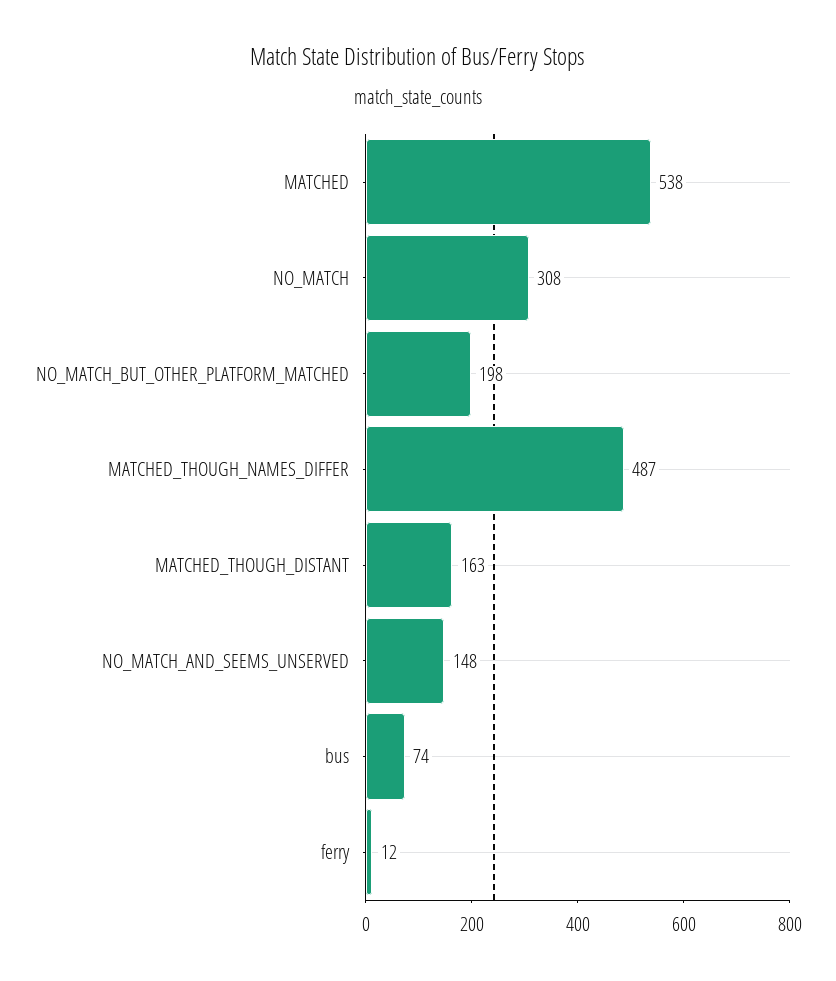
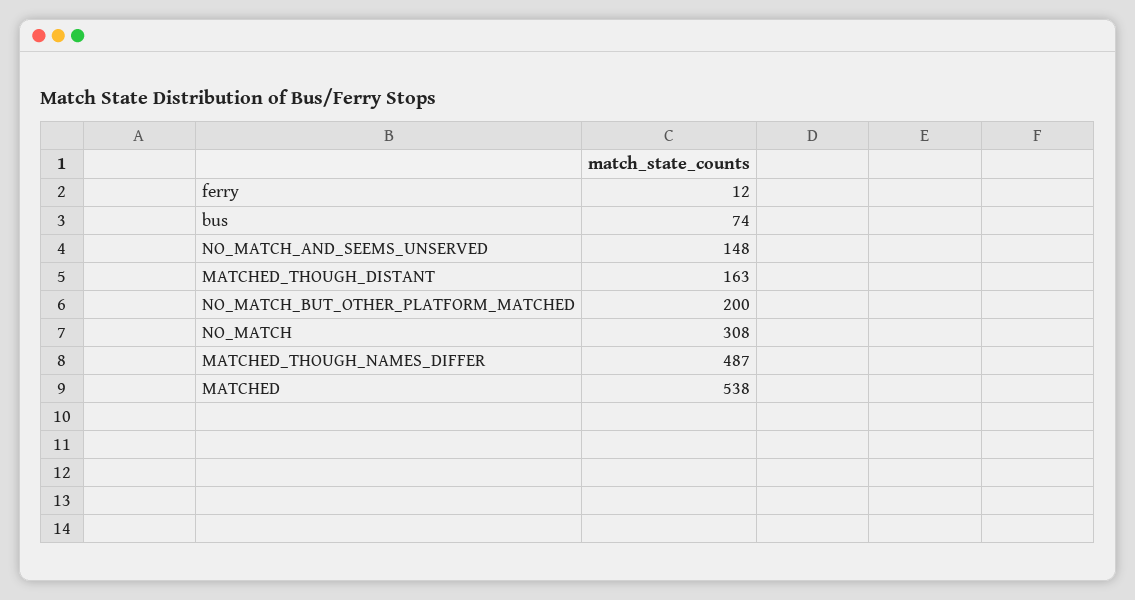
  {
    "MATCHED": 538,
    "NO_MATCH": 308,
-   "NO_MATCH_BUT_OTHER_PLATFORM_MATCHED": 198,
+   "NO_MATCH_BUT_OTHER_PLATFORM_MATCHED": 200,
    "MATCHED_THOUGH_NAMES_DIFFER": 487,
    "MATCHED_THOUGH_DISTANT": 163,
    "NO_MATCH_AND_SEEMS_UNSERVED": 148,
    "bus": 74,
    "ferry": 12
  }

